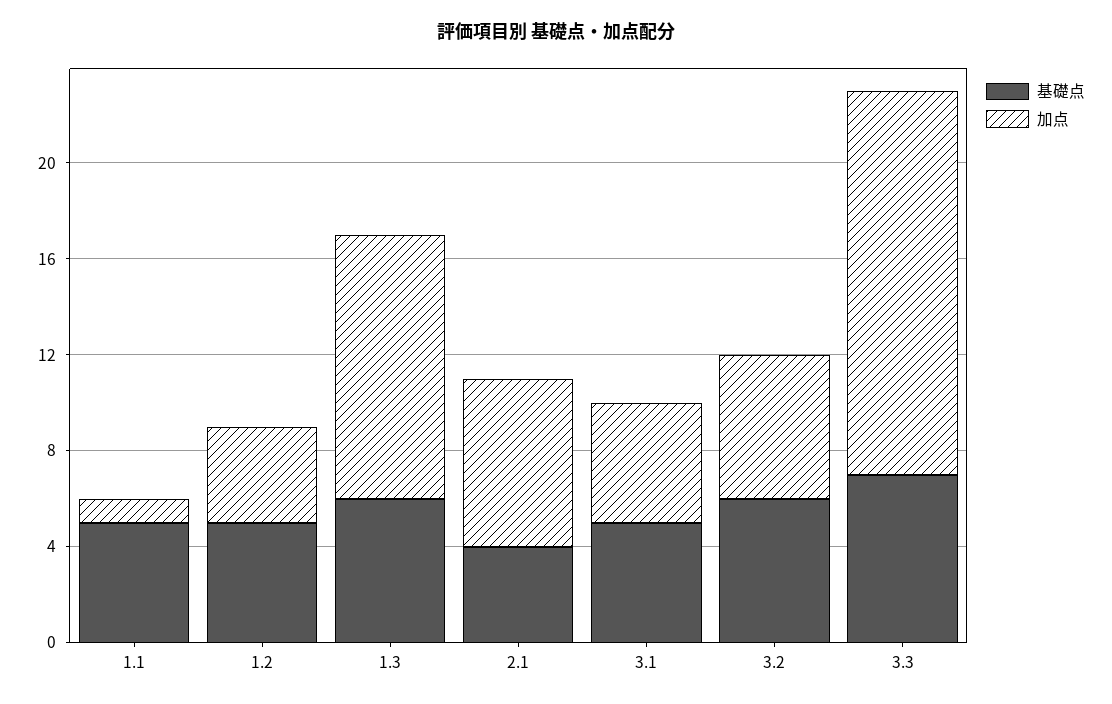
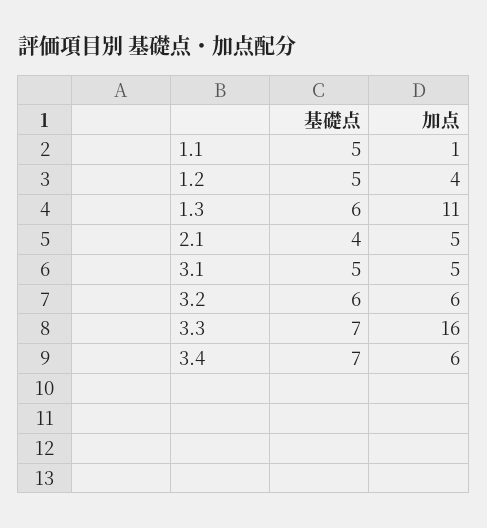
  {
    "基礎点": {
      "1.1": 5,
      "1.2": 5,
      "1.3": 6,
      "2.1": 4,
      "3.1": 5,
      "3.2": 6,
-     "3.3": 7
+     "3.3": 7,
+     "3.4": 7
    },
    "加点": {
      "1.1": 1,
      "1.2": 4,
      "1.3": 11,
-     "2.1": 7,
+     "2.1": 5,
      "3.1": 5,
      "3.2": 6,
-     "3.3": 16
+     "3.3": 16,
+     "3.4": 6
    }
  }

